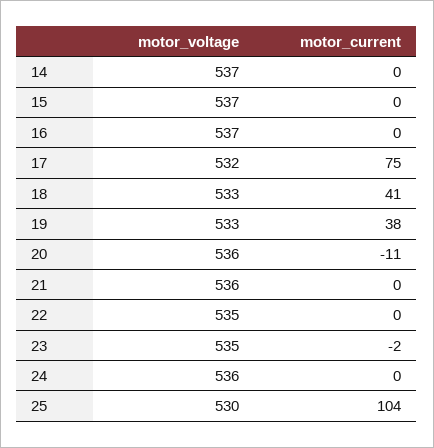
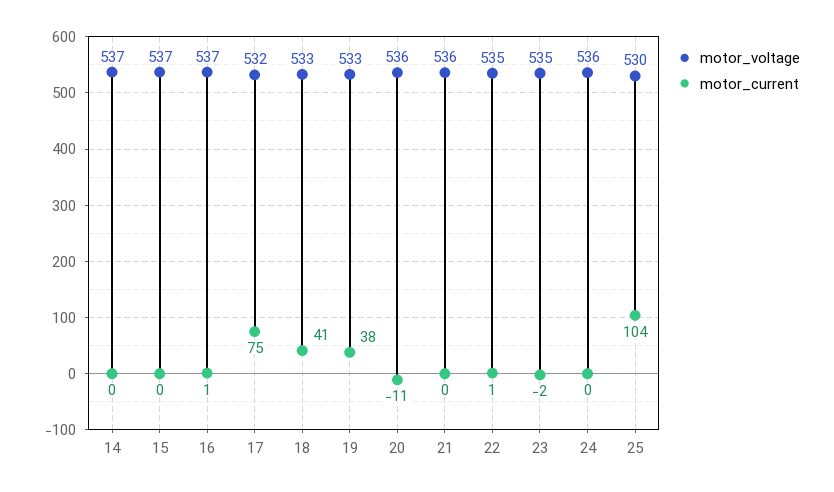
  {
    "motor_voltage": {
      "14": 537,
      "15": 537,
      "16": 537,
      "17": 532,
      "18": 533,
      "19": 533,
      "20": 536,
      "21": 536,
      "22": 535,
      "23": 535,
      "24": 536,
      "25": 530
    },
    "motor_current": {
      "14": 0,
      "15": 0,
-     "16": 0,
+     "16": 1,
      "17": 75,
      "18": 41,
      "19": 38,
      "20": -11,
      "21": 0,
-     "22": 0,
+     "22": 1,
      "23": -2,
      "24": 0,
      "25": 104
    }
  }

